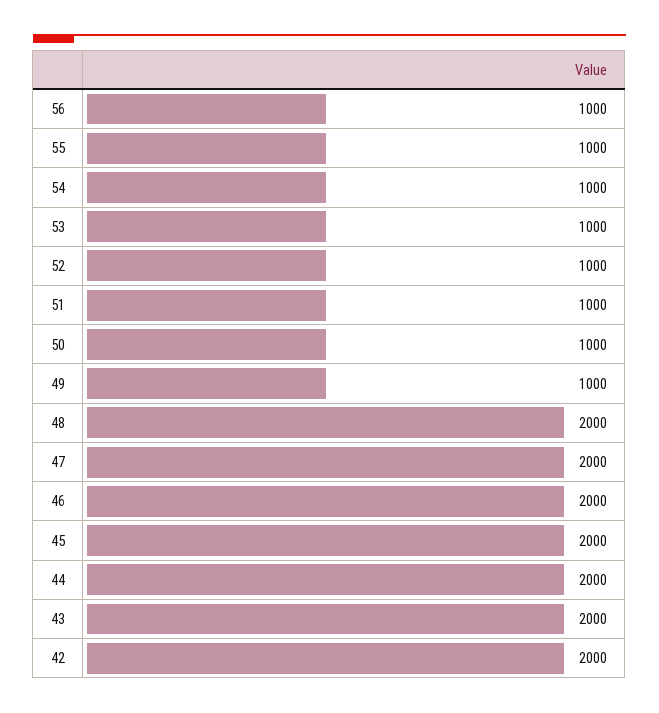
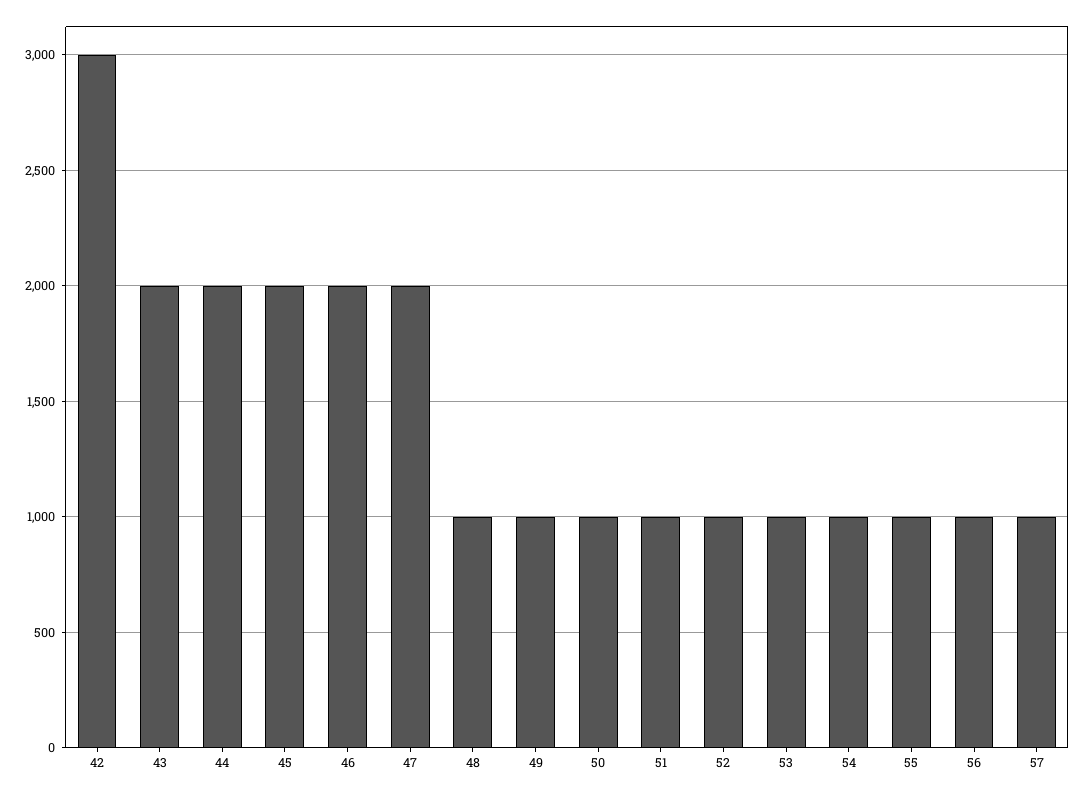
  {
    "56": 1000,
    "55": 1000,
    "54": 1000,
    "53": 1000,
    "52": 1000,
    "51": 1000,
    "50": 1000,
    "49": 1000,
-   "48": 2000,
+   "48": 1000,
    "47": 2000,
    "46": 2000,
    "45": 2000,
    "44": 2000,
    "43": 2000,
-   "42": 2000
+   "42": 3000,
+   "57": 1000
  }

